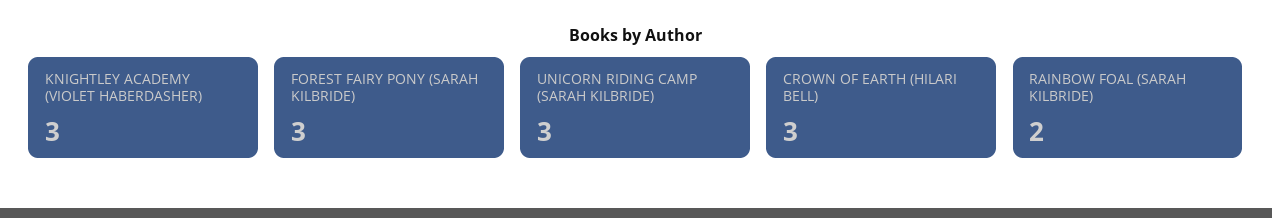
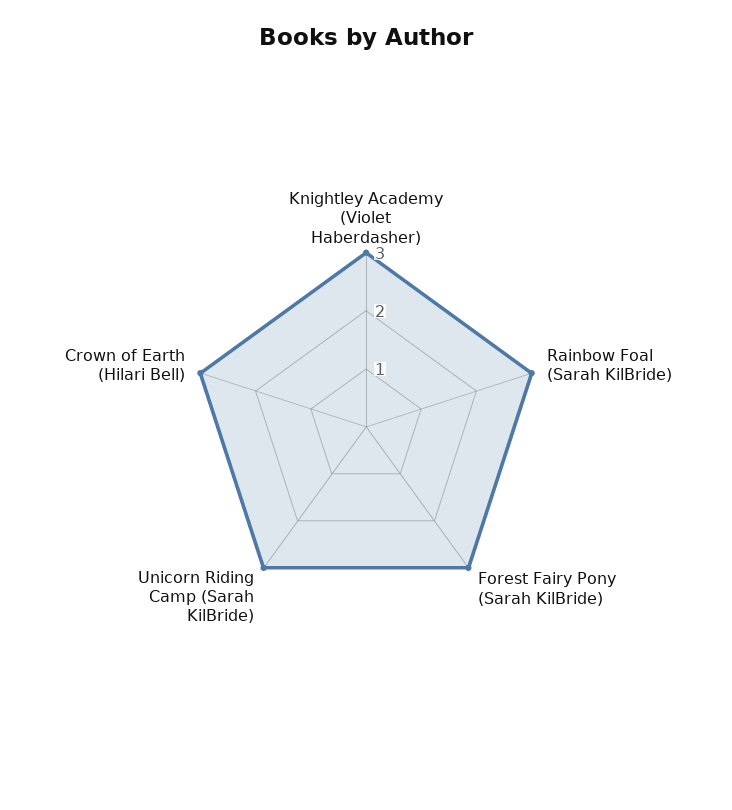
  {
    "KNIGHTLEY ACADEMY (VIOLET HABERDASHER)": 3,
    "FOREST FAIRY PONY (SARAH KILBRIDE)": 3,
    "UNICORN RIDING CAMP (SARAH KILBRIDE)": 3,
    "CROWN OF EARTH (HILARI BELL)": 3,
-   "RAINBOW FOAL (SARAH KILBRIDE)": 2
+   "RAINBOW FOAL (SARAH KILBRIDE)": 3
  }

